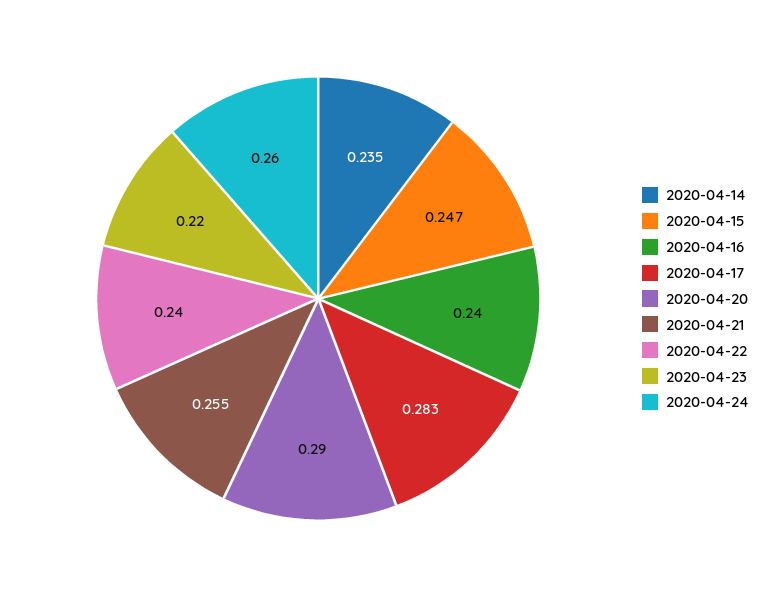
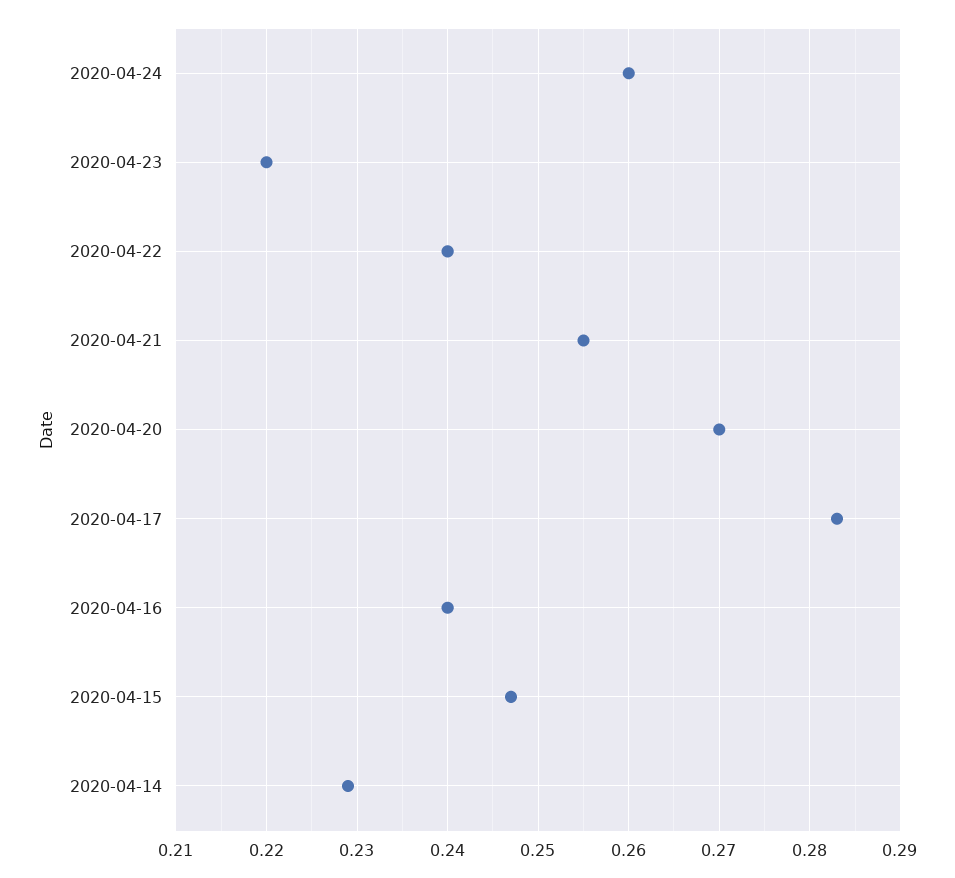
  {
-   "2020-04-14": 0.235,
+   "2020-04-14": 0.229,
    "2020-04-15": 0.247,
    "2020-04-16": 0.24,
    "2020-04-17": 0.283,
-   "2020-04-20": 0.29,
+   "2020-04-20": 0.27,
    "2020-04-21": 0.255,
    "2020-04-22": 0.24,
    "2020-04-23": 0.22,
    "2020-04-24": 0.26
  }

